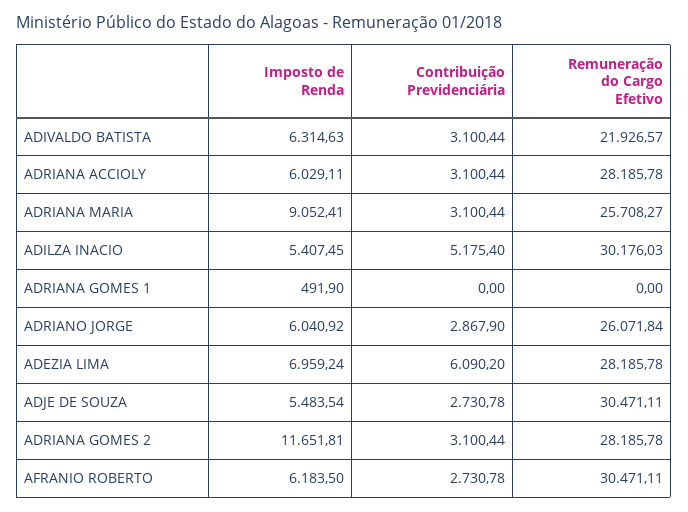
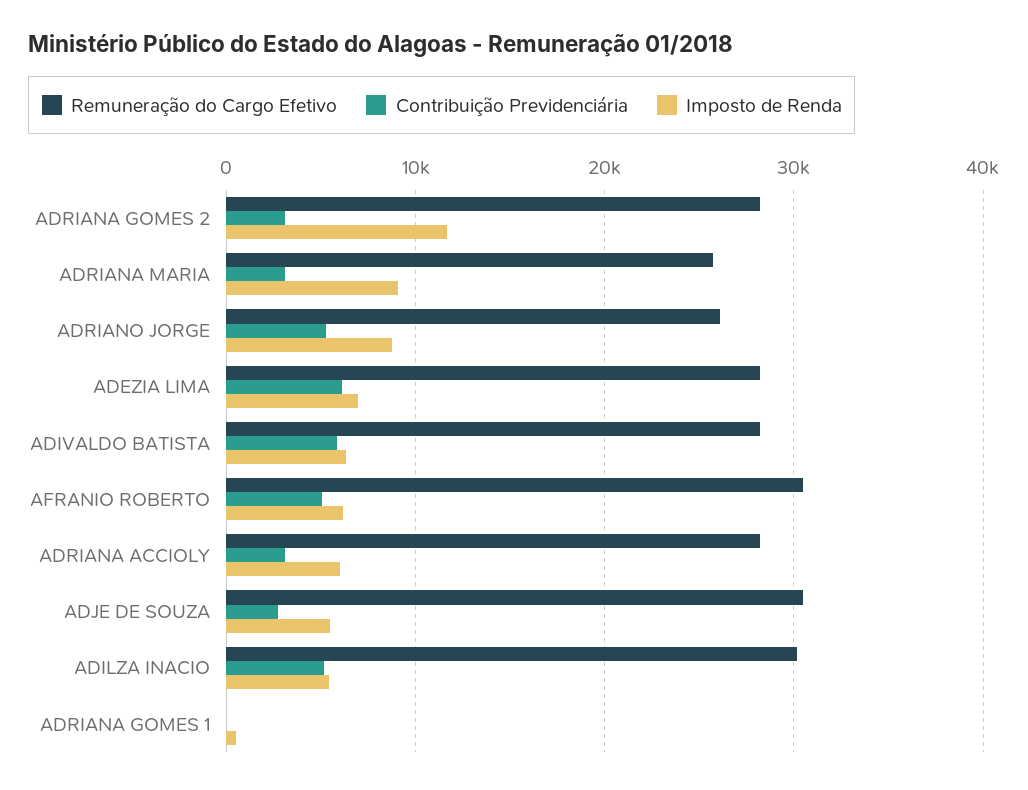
  {
    "Imposto de Renda": {
      "ADIVALDO BATISTA": 6314.63,
      "ADRIANA ACCIOLY": 6029.11,
      "ADRIANA MARIA": 9052.41,
      "ADILZA INACIO": 5407.45,
      "ADRIANA GOMES 1": 491.9,
-     "ADRIANO JORGE": 6040.92,
+     "ADRIANO JORGE": 9000,
      "ADEZIA LIMA": 6959.24,
      "ADJE DE SOUZA": 5483.54,
      "ADRIANA GOMES 2": 11651.81,
      "AFRANIO ROBERTO": 6183.5
    },
    "Contribuição Previdenciária": {
-     "ADIVALDO BATISTA": 3100.44,
+     "ADIVALDO BATISTA": 6000,
      "ADRIANA ACCIOLY": 3100.44,
      "ADRIANA MARIA": 3100.44,
      "ADILZA INACIO": 5175.4,
      "ADRIANA GOMES 1": 0,
-     "ADRIANO JORGE": 2867.9,
+     "ADRIANO JORGE": 5000,
      "ADEZIA LIMA": 6090.2,
      "ADJE DE SOUZA": 2730.78,
      "ADRIANA GOMES 2": 3100.44,
-     "AFRANIO ROBERTO": 2730.78
+     "AFRANIO ROBERTO": 5000
    },
    "Remuneração do Cargo Efetivo": {
-     "ADIVALDO BATISTA": 21926.57,
+     "ADIVALDO BATISTA": 28000,
      "ADRIANA ACCIOLY": 28185.78,
      "ADRIANA MARIA": 25708.27,
      "ADILZA INACIO": 30176.03,
      "ADRIANA GOMES 1": 0,
      "ADRIANO JORGE": 26071.84,
      "ADEZIA LIMA": 28185.78,
      "ADJE DE SOUZA": 30471.11,
      "ADRIANA GOMES 2": 28185.78,
      "AFRANIO ROBERTO": 30471.11
    }
  }

